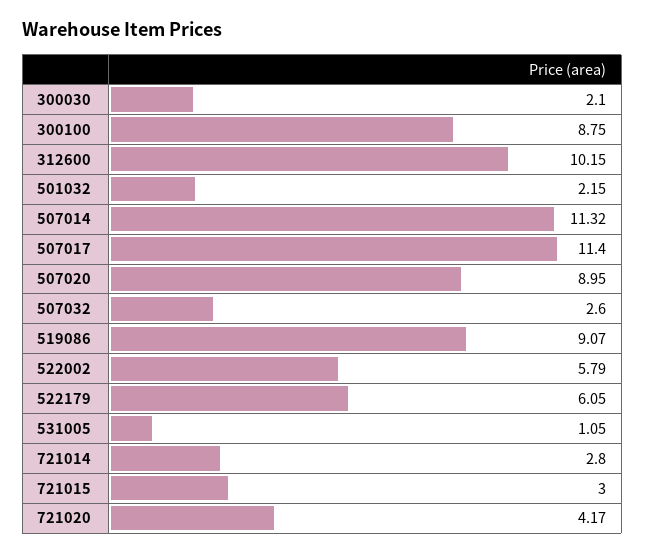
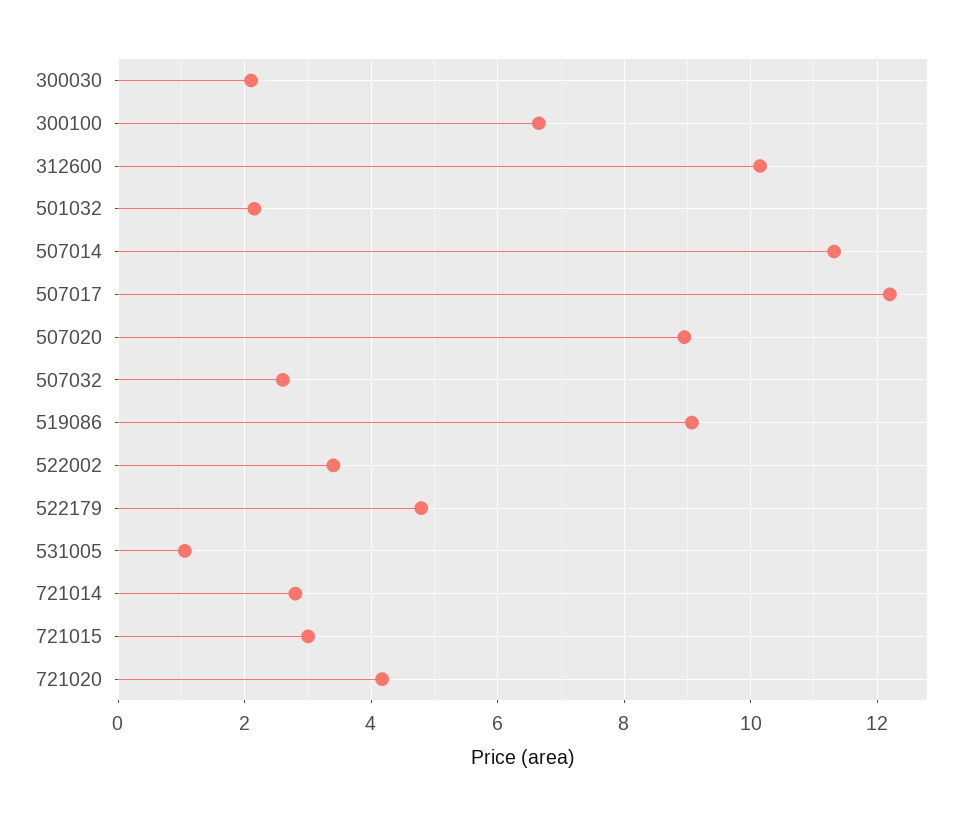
  {
    "300030": 2.1,
-   "300100": 8.75,
+   "300100": 6.6,
    "312600": 10.15,
    "501032": 2.15,
    "507014": 11.32,
-   "507017": 11.4,
+   "507017": 12.2,
    "507020": 8.95,
    "507032": 2.6,
    "519086": 9.07,
-   "522002": 5.79,
+   "522002": 3.4,
-   "522179": 6.05,
+   "522179": 4.8,
    "531005": 1.05,
    "721014": 2.8,
    "721015": 3,
    "721020": 4.17
  }

